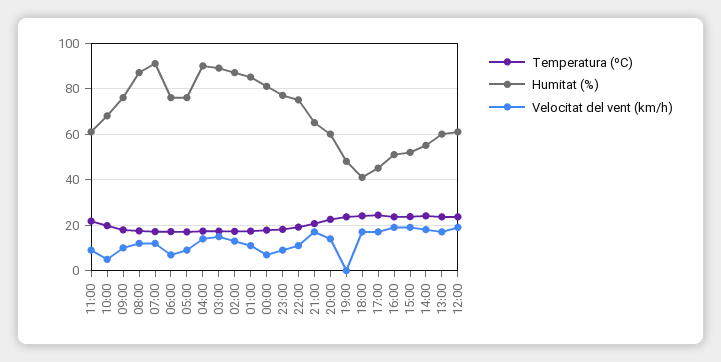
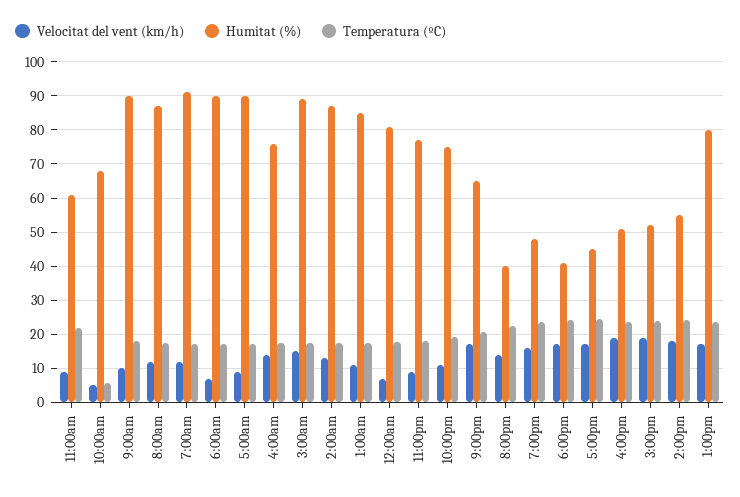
  {
    "Temperatura (ºC)": {
      "11:00": 22,
-     "10:00": 20,
+     "10:00": 6,
      "09:00": 18,
      "08:00": 18,
      "07:00": 18,
      "06:00": 18,
      "05:00": 18,
      "04:00": 18,
      "03:00": 18,
      "02:00": 18,
      "01:00": 18,
      "00:00": 18,
      "23:00": 18,
      "22:00": 20,
      "21:00": 20,
      "20:00": 22,
      "19:00": 24,
      "18:00": 24,
      "17:00": 24,
      "16:00": 24,
      "15:00": 24,
      "14:00": 24,
-     "13:00": 24,
+     "13:00": 24
-     "12:00": 25
    },
    "Humitat (%)": {
      "11:00": 62,
      "10:00": 68,
-     "09:00": 75,
+     "09:00": 90,
      "08:00": 88,
      "07:00": 92,
-     "06:00": 75,
+     "06:00": 90,
-     "05:00": 75,
+     "05:00": 90,
-     "04:00": 90,
+     "04:00": 76,
      "03:00": 90,
      "02:00": 88,
      "01:00": 86,
      "00:00": 82,
      "23:00": 78,
      "22:00": 76,
      "21:00": 66,
-     "20:00": 60,
+     "20:00": 40,
      "19:00": 48,
      "18:00": 42,
      "17:00": 46,
      "16:00": 52,
      "15:00": 52,
      "14:00": 56,
-     "13:00": 60,
+     "13:00": 80
-     "12:00": 60
    },
    "Velocitat del vent (km/h)": {
      "11:00": 10,
      "10:00": 6,
      "09:00": 10,
      "08:00": 12,
      "07:00": 12,
      "06:00": 8,
      "05:00": 10,
      "04:00": 14,
      "03:00": 16,
      "02:00": 14,
      "01:00": 12,
      "00:00": 8,
      "23:00": 10,
      "22:00": 12,
      "21:00": 18,
      "20:00": 14,
-     "19:00": 0,
+     "19:00": 16,
      "18:00": 18,
      "17:00": 18,
      "16:00": 20,
      "15:00": 20,
      "14:00": 18,
-     "13:00": 18,
+     "13:00": 18
-     "12:00": 20
    }
  }

